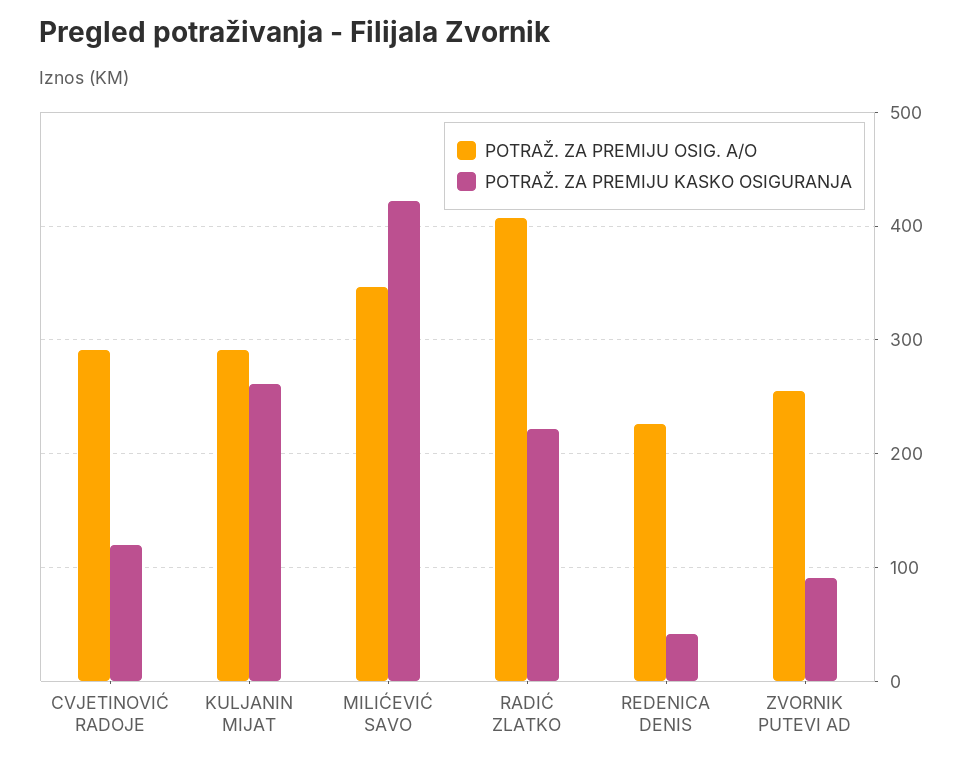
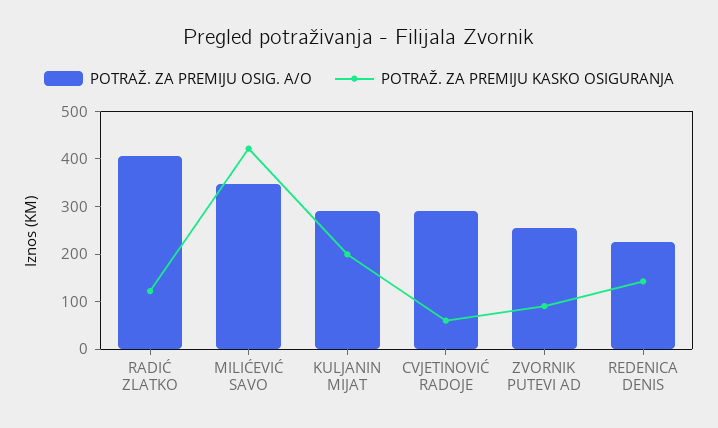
  {
    "POTRAŽ. ZA PREMIJU OSIG. A/O": {
      "CVJETINOVIĆ RADOJE": 290,
      "KULJANIN MIJAT": 290,
      "MILIĆEVIĆ SAVO": 350,
      "RADIĆ ZLATKO": 410,
      "REDENICA DENIS": 230,
      "ZVORNIK PUTEVI AD": 260
    },
    "POTRAŽ. ZA PREMIJU KASKO OSIGURANJA": {
-     "CVJETINOVIĆ RADOJE": 120,
+     "CVJETINOVIĆ RADOJE": 60,
-     "KULJANIN MIJAT": 260,
+     "KULJANIN MIJAT": 200,
      "MILIĆEVIĆ SAVO": 420,
-     "RADIĆ ZLATKO": 220,
+     "RADIĆ ZLATKO": 120,
-     "REDENICA DENIS": 40,
+     "REDENICA DENIS": 140,
      "ZVORNIK PUTEVI AD": 90
    }
  }

